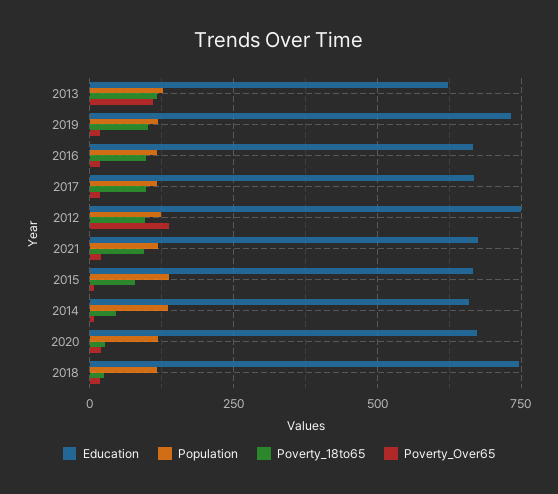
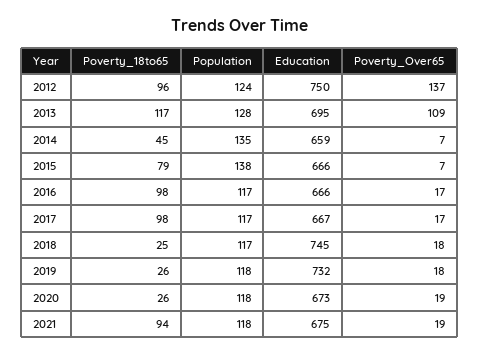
  {
    "Education": {
-     "2013": 625,
+     "2013": 695,
      "2019": 732,
      "2016": 666,
      "2017": 667,
      "2012": 750,
      "2021": 675,
      "2015": 666,
      "2014": 659,
      "2020": 673,
      "2018": 745
    },
    "Population": {
      "2013": 128,
      "2019": 118,
      "2016": 117,
      "2017": 117,
      "2012": 124,
      "2021": 118,
      "2015": 138,
      "2014": 135,
      "2020": 118,
      "2018": 117
    },
    "Poverty_18to65": {
      "2013": 117,
-     "2019": 100,
+     "2019": 26,
      "2016": 98,
      "2017": 98,
      "2012": 96,
      "2021": 94,
      "2015": 79,
      "2014": 45,
      "2020": 26,
      "2018": 25
    },
    "Poverty_Over65": {
      "2013": 109,
      "2019": 18,
      "2016": 17,
      "2017": 17,
      "2012": 137,
      "2021": 19,
      "2015": 7,
      "2014": 7,
      "2020": 19,
      "2018": 18
    }
  }

